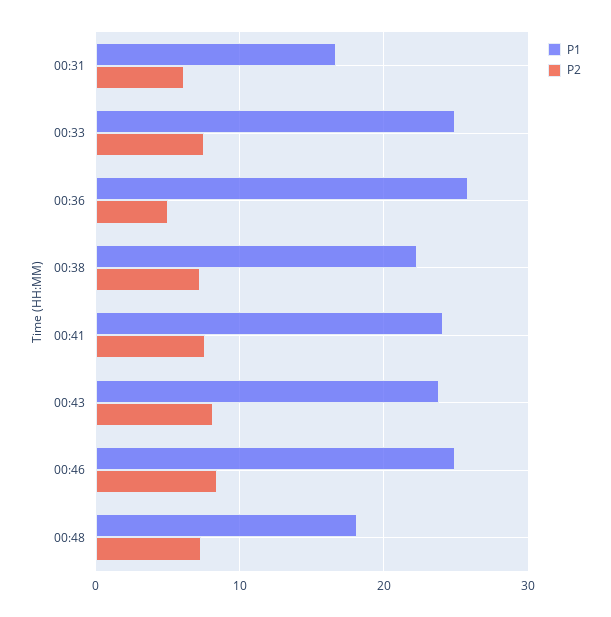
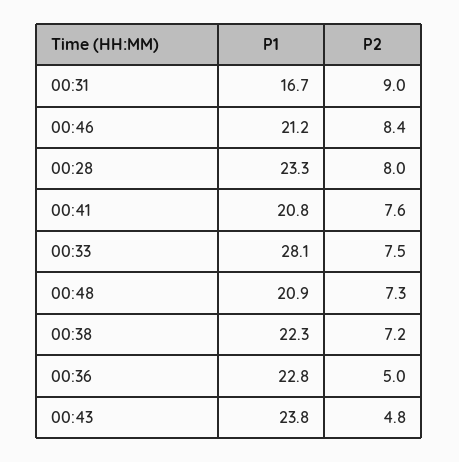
  {
    "P1": {
      "00:31": 16.7,
-     "00:33": 25,
+     "00:33": 28.1,
-     "00:36": 26,
+     "00:36": 22.8,
      "00:38": 22.3,
-     "00:41": 24,
+     "00:41": 20.8,
      "00:43": 23.8,
-     "00:46": 25,
+     "00:46": 21.2,
-     "00:48": 18
+     "00:48": 20.9,
+     "00:28": 23.3
    },
    "P2": {
-     "00:31": 6,
+     "00:31": 9,
      "00:33": 7.5,
      "00:36": 5,
      "00:38": 7.2,
      "00:41": 7.6,
-     "00:43": 8,
+     "00:43": 4.8,
      "00:46": 8.4,
-     "00:48": 7.3
+     "00:48": 7.3,
+     "00:28": 8
    }
  }

